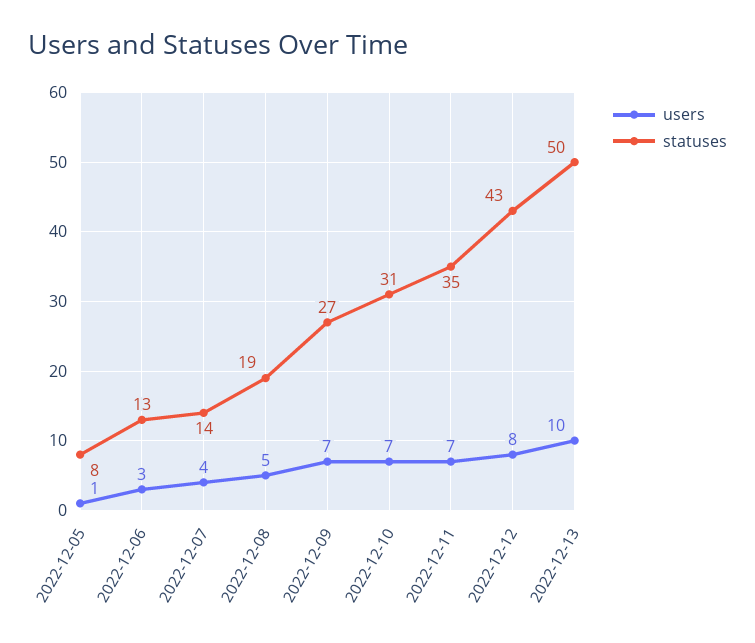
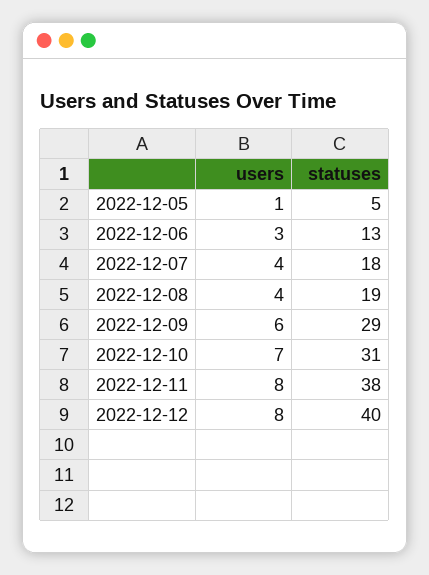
  {
    "users": {
      "2022-12-05": 1,
      "2022-12-06": 3,
      "2022-12-07": 4,
-     "2022-12-08": 5,
+     "2022-12-08": 4,
-     "2022-12-09": 7,
+     "2022-12-09": 6,
      "2022-12-10": 7,
-     "2022-12-11": 7,
+     "2022-12-11": 8,
-     "2022-12-12": 8,
+     "2022-12-12": 8
-     "2022-12-13": 10
    },
    "statuses": {
-     "2022-12-05": 8,
+     "2022-12-05": 5,
      "2022-12-06": 13,
-     "2022-12-07": 14,
+     "2022-12-07": 18,
      "2022-12-08": 19,
-     "2022-12-09": 27,
+     "2022-12-09": 29,
      "2022-12-10": 31,
-     "2022-12-11": 35,
+     "2022-12-11": 38,
-     "2022-12-12": 43,
+     "2022-12-12": 40
-     "2022-12-13": 50
    }
  }

